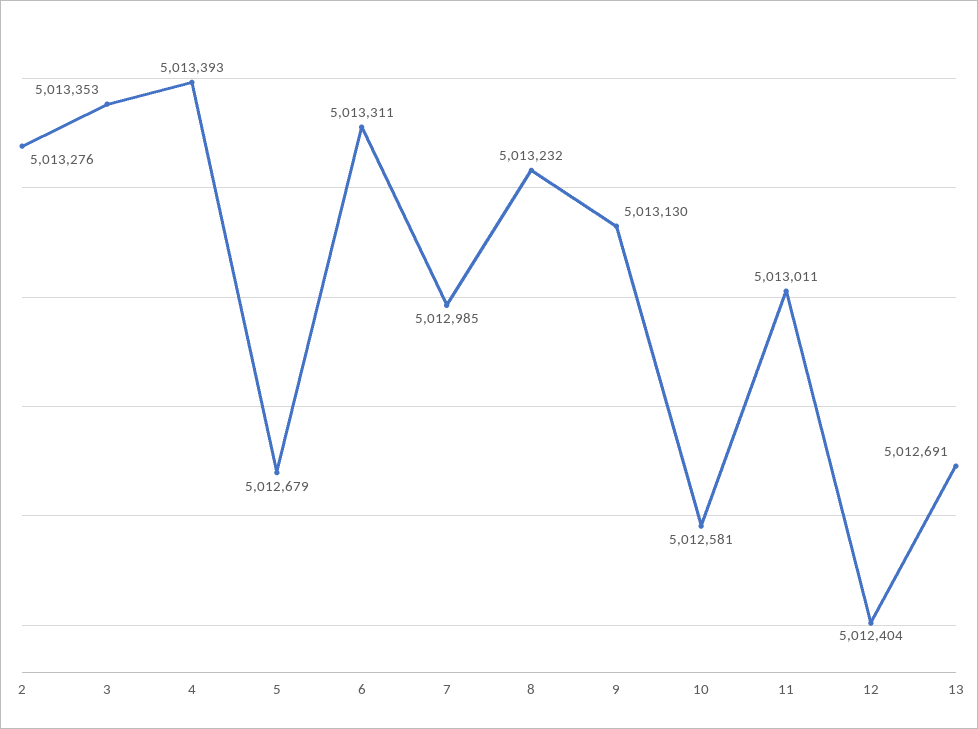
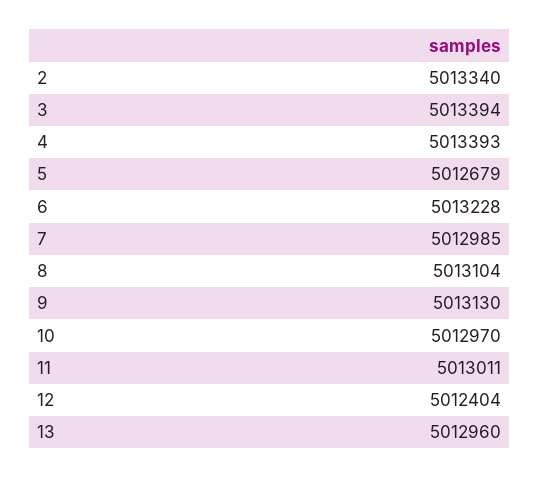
  {
-   "2": 5013276,
+   "2": 5013340,
-   "3": 5013353,
+   "3": 5013394,
    "4": 5013393,
    "5": 5012679,
-   "6": 5013311,
+   "6": 5013228,
    "7": 5012985,
-   "8": 5013232,
+   "8": 5013104,
    "9": 5013130,
-   "10": 5012581,
+   "10": 5012970,
    "11": 5013011,
    "12": 5012404,
-   "13": 5012691
+   "13": 5012960
  }

